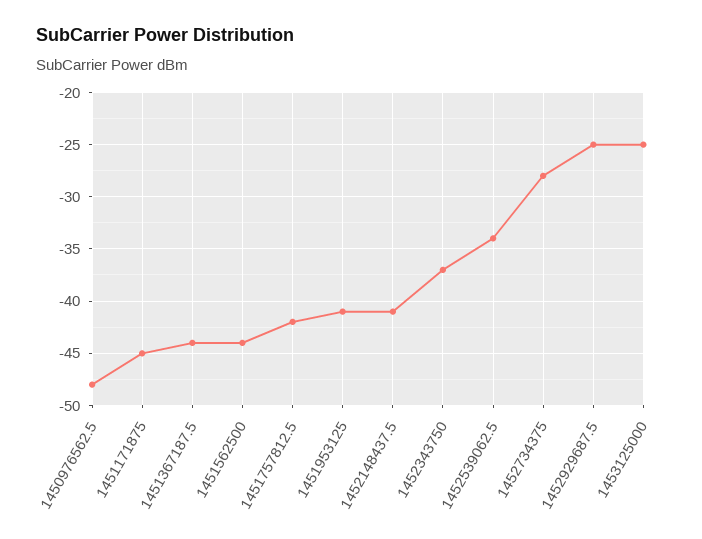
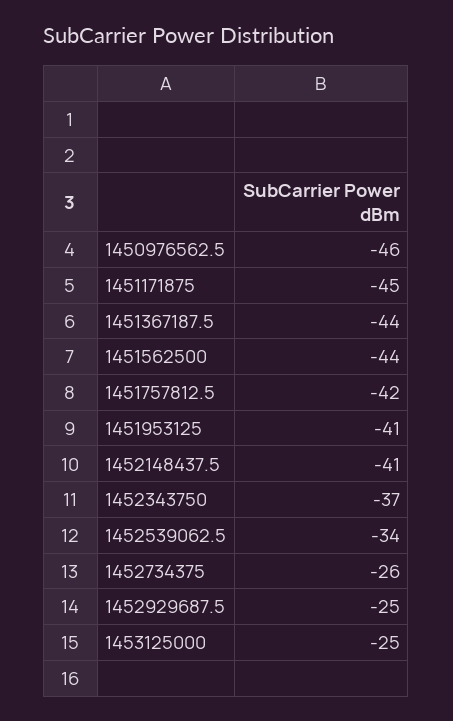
  {
-   "1450976562.5": -48,
+   "1450976562.5": -46,
    "1451171875": -45,
    "1451367187.5": -44,
    "1451562500": -44,
    "1451757812.5": -42,
    "1451953125": -41,
    "1452148437.5": -41,
    "1452343750": -37,
    "1452539062.5": -34,
-   "1452734375": -28,
+   "1452734375": -26,
    "1452929687.5": -25,
    "1453125000": -25
  }

